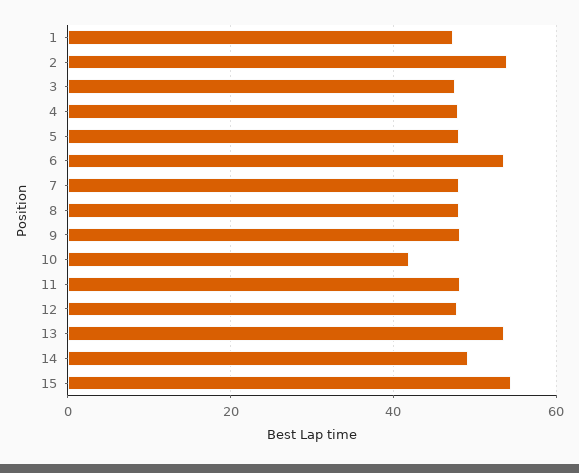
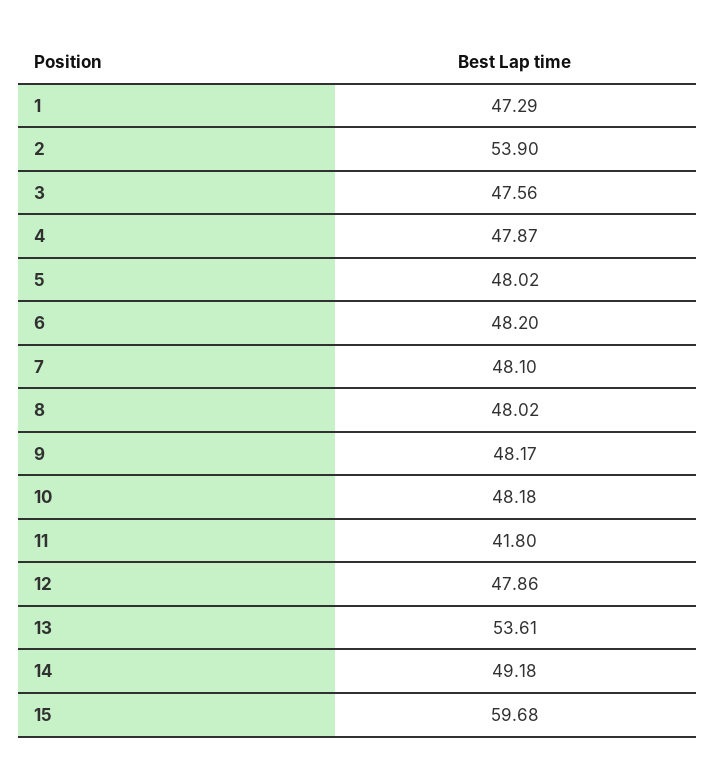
  {
    "1": 47.29,
    "2": 53.9,
    "3": 47.56,
    "4": 47.87,
    "5": 48.02,
-   "6": 54,
+   "6": 48.2,
    "7": 48.1,
    "8": 48.02,
    "9": 48.17,
-   "10": 42,
+   "10": 48.18,
-   "11": 48,
+   "11": 41.8,
    "12": 47.86,
    "13": 53.61,
    "14": 49.18,
-   "15": 54
+   "15": 59.68
  }

